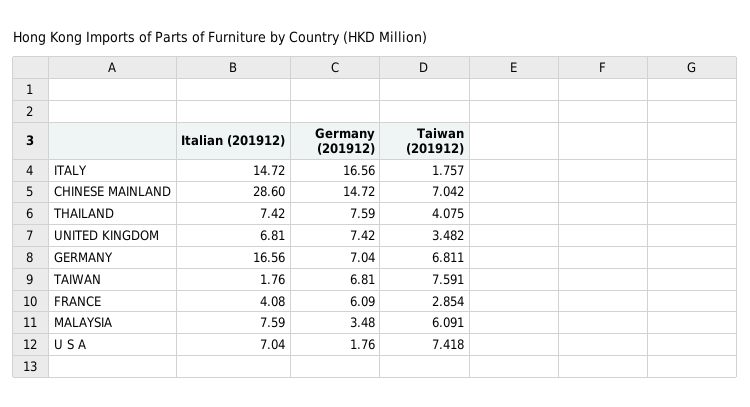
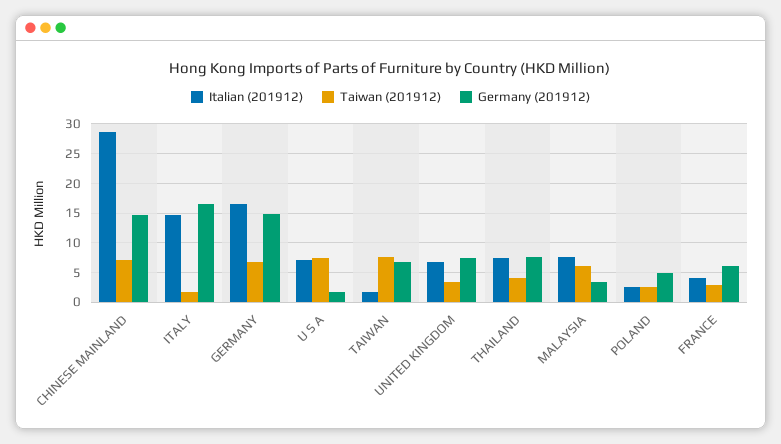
  {
    "Italian (201912)": {
      "ITALY": 14.72,
      "CHINESE MAINLAND": 28.6,
      "THAILAND": 7.42,
      "UNITED KINGDOM": 6.81,
      "GERMANY": 16.56,
      "TAIWAN": 1.76,
      "FRANCE": 4.08,
      "MALAYSIA": 7.59,
-     "U S A": 7.04
+     "U S A": 7.04,
+     "POLAND": 2.5
    },
    "Germany (201912)": {
      "ITALY": 16.56,
      "CHINESE MAINLAND": 14.72,
      "THAILAND": 7.59,
      "UNITED KINGDOM": 7.42,
-     "GERMANY": 7.04,
+     "GERMANY": 15,
      "TAIWAN": 6.81,
      "FRANCE": 6.09,
      "MALAYSIA": 3.48,
-     "U S A": 1.76
+     "U S A": 1.76,
+     "POLAND": 5
    },
    "Taiwan (201912)": {
      "ITALY": 1.757,
      "CHINESE MAINLAND": 7.042,
      "THAILAND": 4.075,
      "UNITED KINGDOM": 3.482,
      "GERMANY": 6.811,
      "TAIWAN": 7.591,
      "FRANCE": 2.854,
      "MALAYSIA": 6.091,
-     "U S A": 7.418
+     "U S A": 7.418,
+     "POLAND": 2.5
    }
  }

